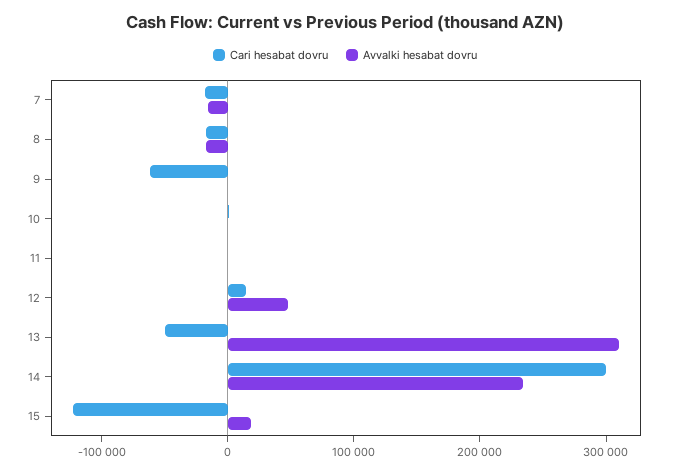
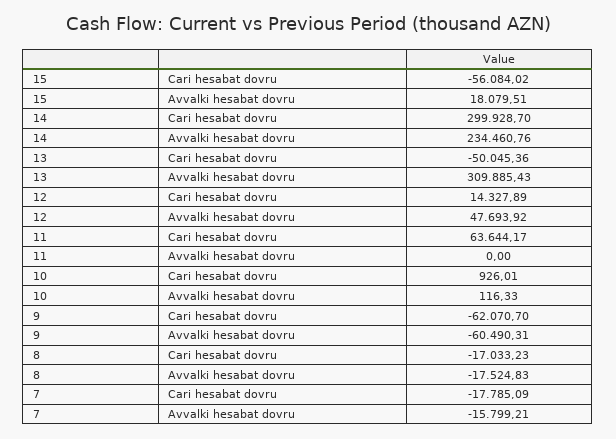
  {
    "Cari hesabat dovru": {
      "7": -17785.09,
      "8": -17033.23,
      "9": -62070.7,
      "10": 926.01,
-     "11": 0,
+     "11": 63644.17,
      "12": 14327.89,
      "13": -50045.36,
      "14": 299928.7,
-     "15": -120000
+     "15": -56084.02
    },
    "Avvalki hesabat dovru": {
      "7": -15799.21,
      "8": -17524.83,
-     "9": 0,
+     "9": -60490.31,
      "10": 116.33,
      "11": 0,
      "12": 47693.92,
      "13": 309885.43,
      "14": 234460.76,
      "15": 18079.51
    }
  }

